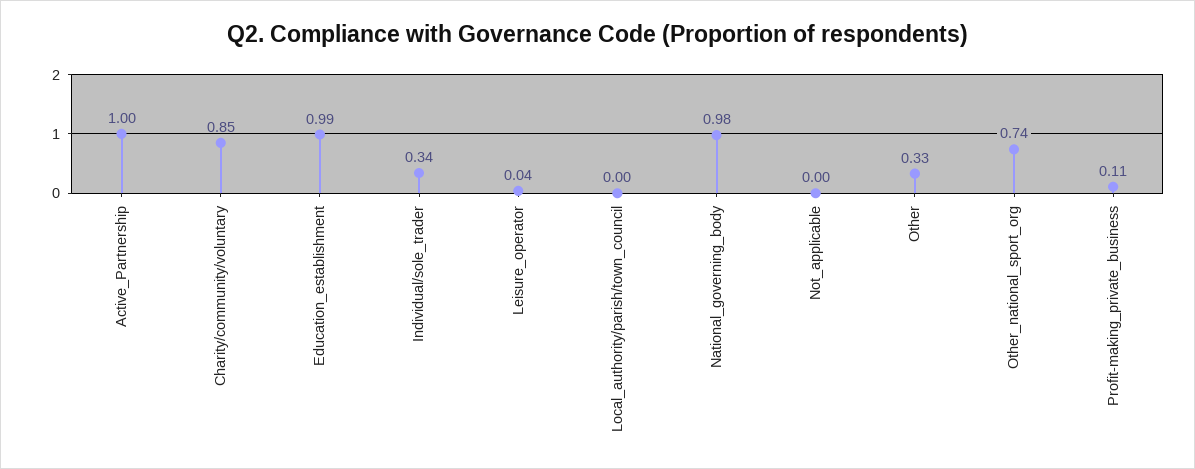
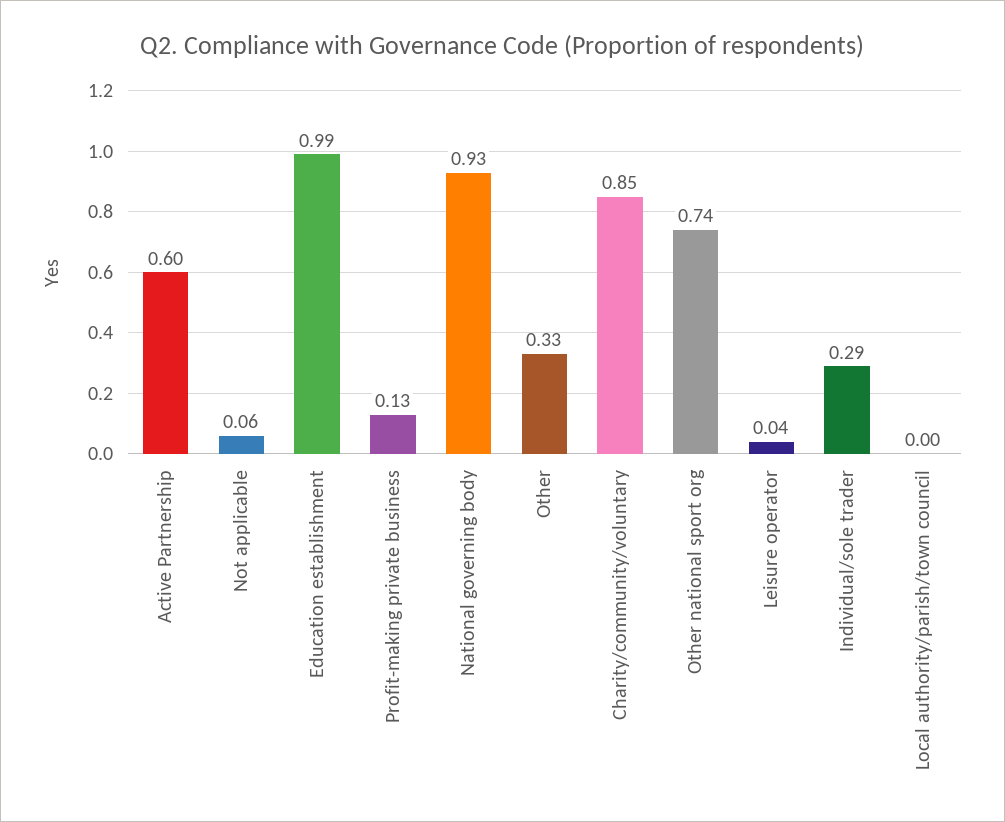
  {
-   "Active_Partnership": 1,
+   "Active_Partnership": 0.6,
    "Charity/community/voluntary": 0.85,
    "Education_establishment": 0.99,
-   "Individual/sole_trader": 0.34,
+   "Individual/sole_trader": 0.29,
    "Leisure_operator": 0.04,
    "Local_authority/parish/town_council": 0,
-   "National_governing_body": 0.98,
+   "National_governing_body": 0.93,
-   "Not_applicable": 0,
+   "Not_applicable": 0.06,
    "Other": 0.33,
    "Other_national_sport_org": 0.74,
-   "Profit-making_private_business": 0.11
+   "Profit-making_private_business": 0.13
  }

